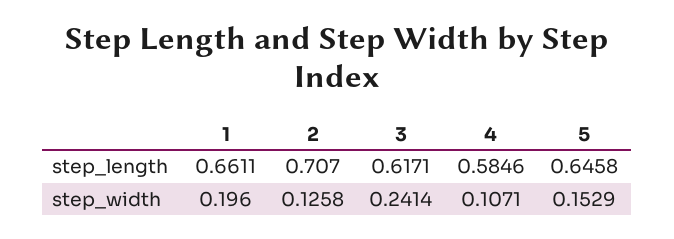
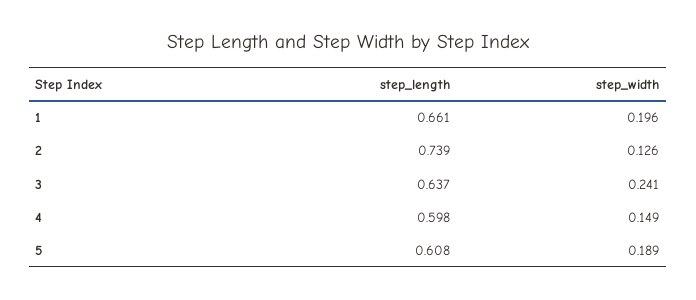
  {
    "1": {
      "step_length": 0.6611,
      "step_width": 0.196
    },
    "2": {
-     "step_length": 0.707,
+     "step_length": 0.739,
      "step_width": 0.1258
    },
    "3": {
-     "step_length": 0.6171,
+     "step_length": 0.637,
      "step_width": 0.2414
    },
    "4": {
-     "step_length": 0.5846,
+     "step_length": 0.598,
-     "step_width": 0.1071
+     "step_width": 0.149
    },
    "5": {
-     "step_length": 0.6458,
+     "step_length": 0.608,
-     "step_width": 0.1529
+     "step_width": 0.189
    }
  }

